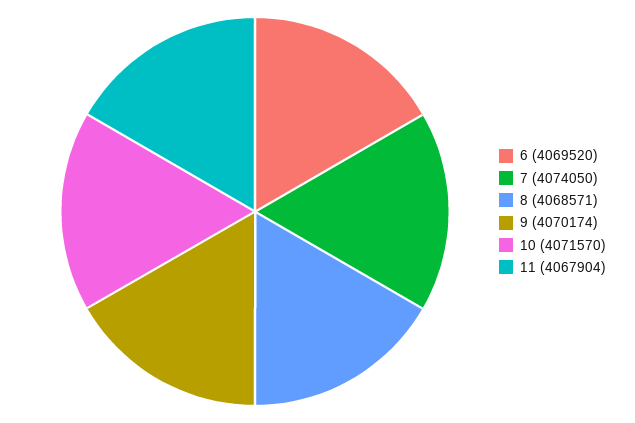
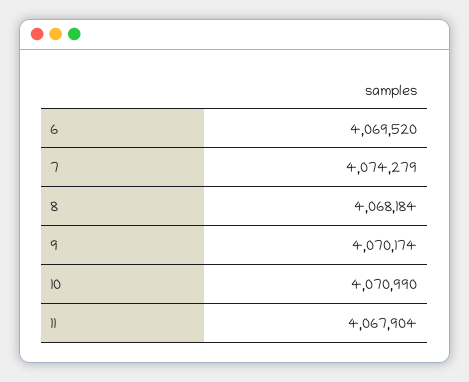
  {
    "6": 4069520,
-   "7": 4074050,
+   "7": 4074279,
-   "8": 4068571,
+   "8": 4068184,
    "9": 4070174,
-   "10": 4071570,
+   "10": 4070990,
    "11": 4067904
  }

